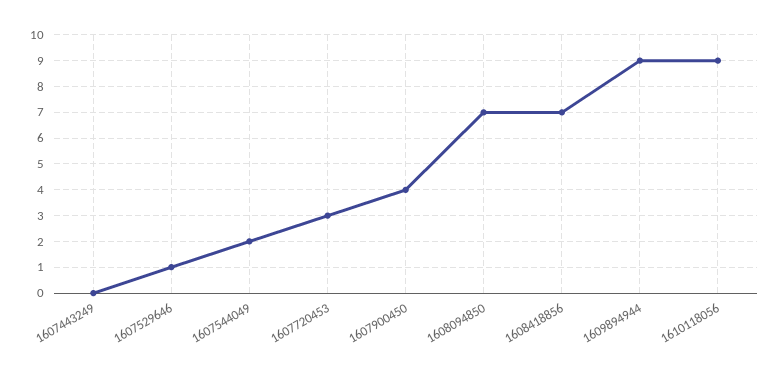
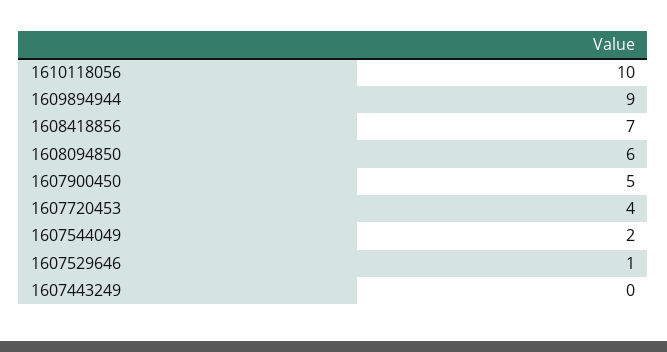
  {
    "1607443249": 0,
    "1607529646": 1,
    "1607544049": 2,
-   "1607720453": 3,
+   "1607720453": 4,
-   "1607900450": 4,
+   "1607900450": 5,
-   "1608094850": 7,
+   "1608094850": 6,
    "1608418856": 7,
    "1609894944": 9,
-   "1610118056": 9
+   "1610118056": 10
  }

